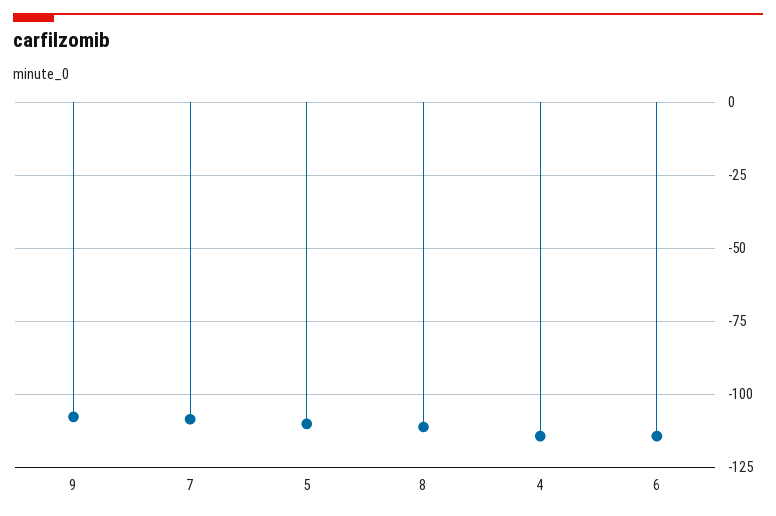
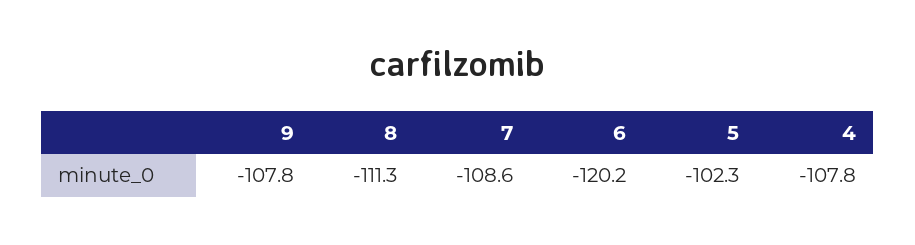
  {
    "9": -107.8,
    "7": -108.6,
-   "5": -110,
+   "5": -102.3,
    "8": -111.3,
-   "4": -115,
+   "4": -107.8,
-   "6": -115
+   "6": -120.2
  }

